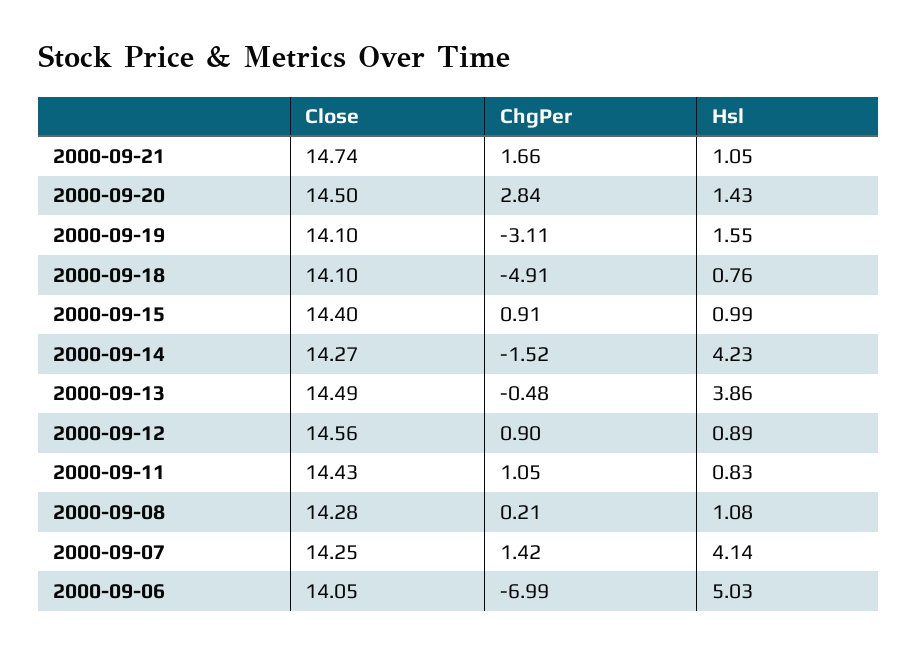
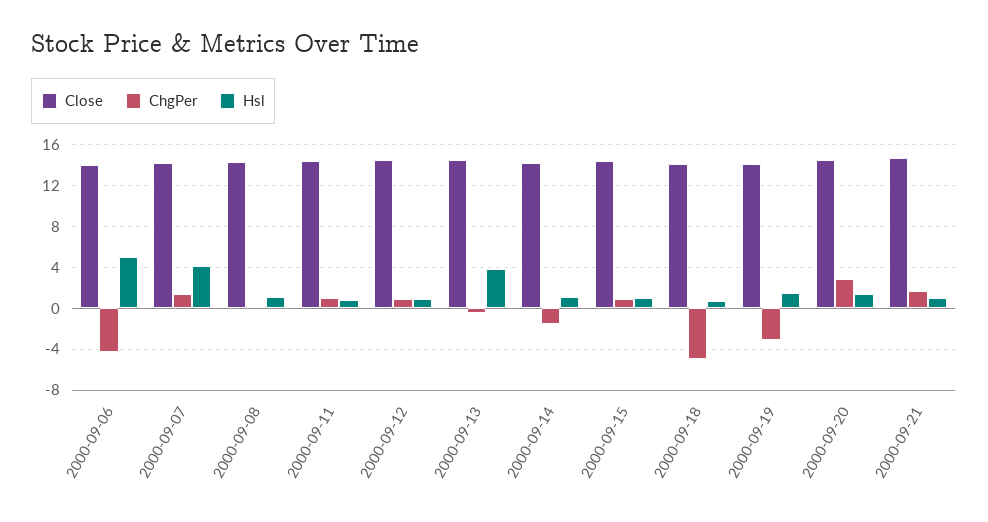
  {
    "Close": {
      "2000-09-21": 14.74,
      "2000-09-20": 14.5,
      "2000-09-19": 14.1,
      "2000-09-18": 14.1,
      "2000-09-15": 14.4,
      "2000-09-14": 14.27,
      "2000-09-13": 14.49,
      "2000-09-12": 14.56,
      "2000-09-11": 14.43,
      "2000-09-08": 14.28,
      "2000-09-07": 14.25,
      "2000-09-06": 14.05
    },
    "ChgPer": {
      "2000-09-21": 1.66,
      "2000-09-20": 2.84,
      "2000-09-19": -3.11,
      "2000-09-18": -4.91,
      "2000-09-15": 0.91,
      "2000-09-14": -1.52,
      "2000-09-13": -0.48,
      "2000-09-12": 0.9,
      "2000-09-11": 1.05,
      "2000-09-08": 0.21,
      "2000-09-07": 1.42,
-     "2000-09-06": -6.99
+     "2000-09-06": -4
    },
    "Hsl": {
      "2000-09-21": 1.05,
      "2000-09-20": 1.43,
      "2000-09-19": 1.55,
      "2000-09-18": 0.76,
      "2000-09-15": 0.99,
-     "2000-09-14": 4.23,
+     "2000-09-14": 1,
      "2000-09-13": 3.86,
      "2000-09-12": 0.89,
      "2000-09-11": 0.83,
      "2000-09-08": 1.08,
      "2000-09-07": 4.14,
      "2000-09-06": 5.03
    }
  }

